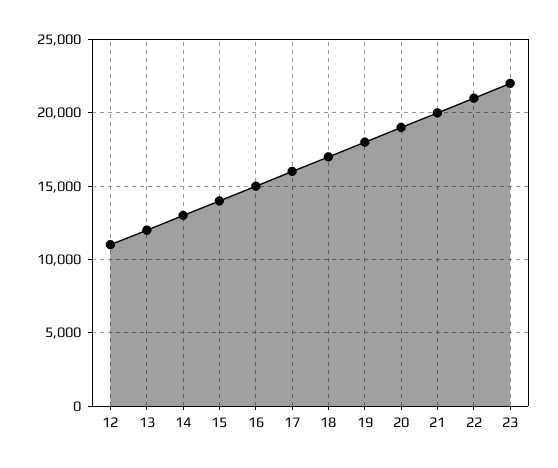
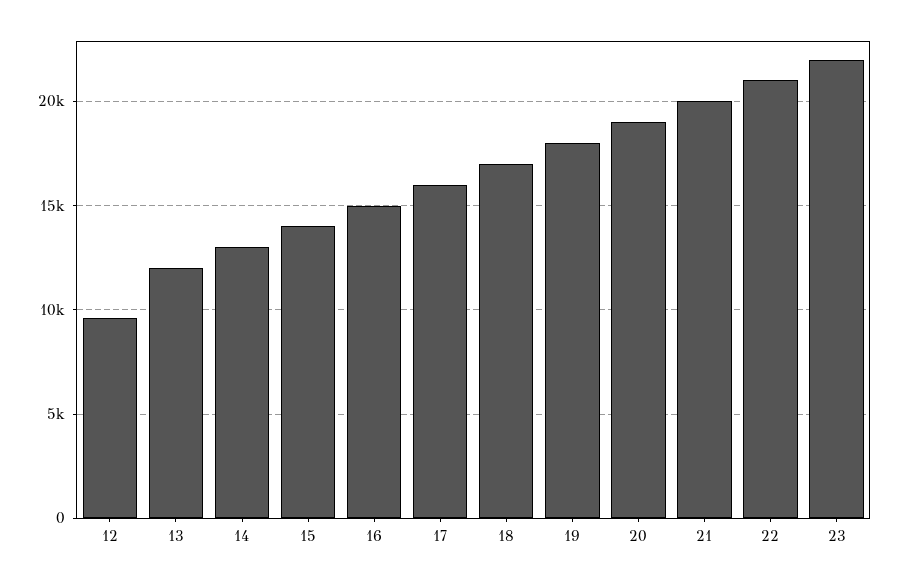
  {
-   "12": 11000,
+   "12": 9500,
    "13": 12000,
    "14": 13000,
    "15": 14000,
    "16": 15000,
    "17": 16000,
    "18": 17000,
    "19": 18000,
    "20": 19000,
    "21": 20000,
    "22": 21000,
    "23": 22000
  }

